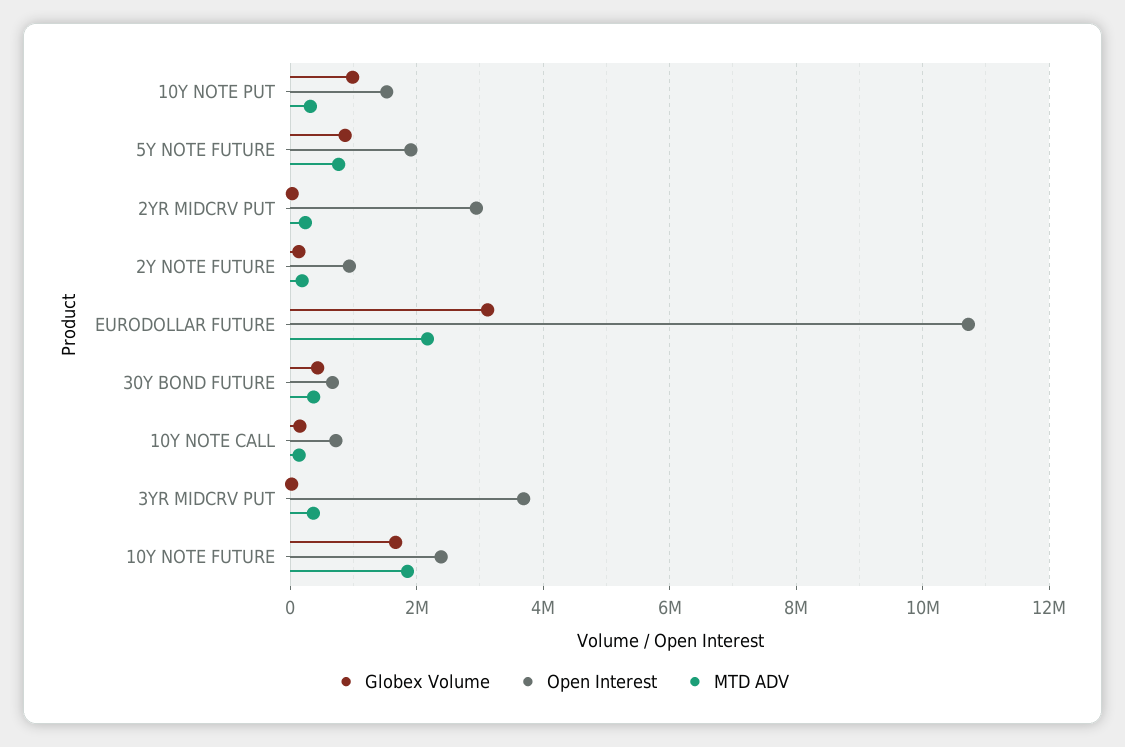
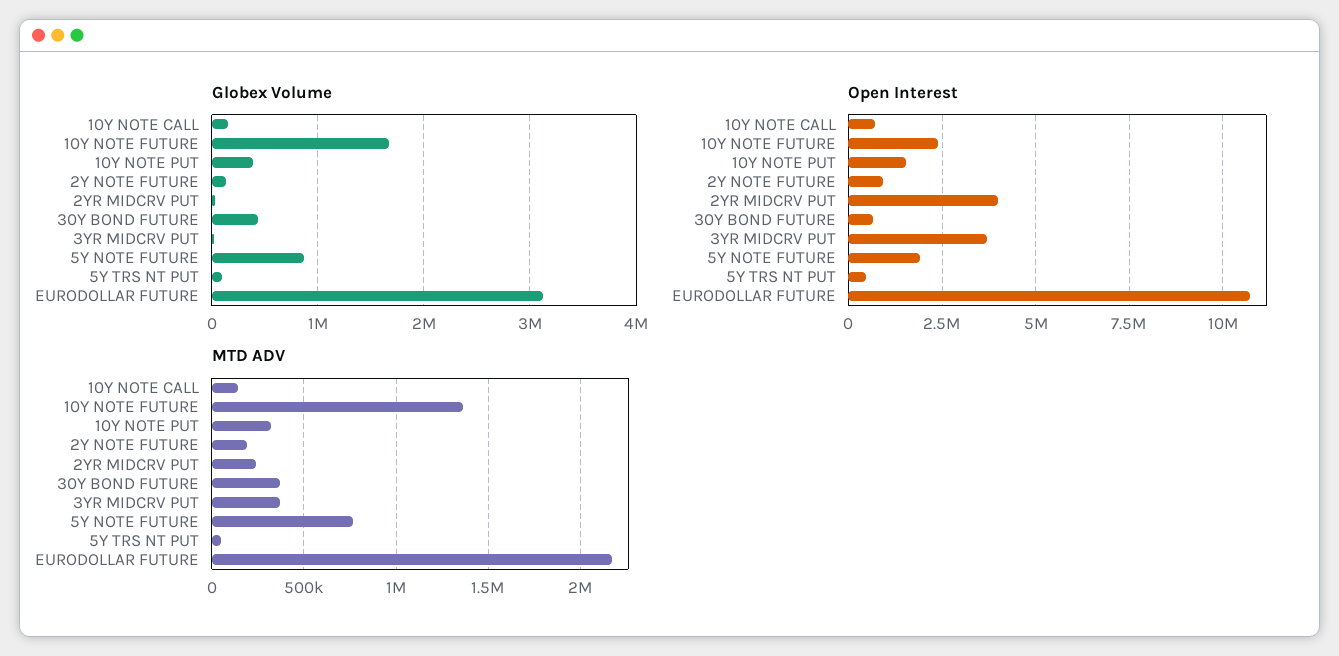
  {
    "Globex Volume": {
-     "10Y NOTE PUT": 1000000,
+     "10Y NOTE PUT": 400000,
      "5Y NOTE FUTURE": 900000,
      "2YR MIDCRV PUT": 0,
      "2Y NOTE FUTURE": 100000,
      "EURODOLLAR FUTURE": 3100000,
      "30Y BOND FUTURE": 400000,
      "10Y NOTE CALL": 200000,
      "3YR MIDCRV PUT": 0,
-     "10Y NOTE FUTURE": 1700000
+     "10Y NOTE FUTURE": 1700000,
+     "5Y TRS NT PUT": 100000
    },
    "Open Interest": {
      "10Y NOTE PUT": 1600000,
      "5Y NOTE FUTURE": 2000000,
-     "2YR MIDCRV PUT": 3000000,
+     "2YR MIDCRV PUT": 4000000,
      "2Y NOTE FUTURE": 1000000,
      "EURODOLLAR FUTURE": 10800000,
      "30Y BOND FUTURE": 600000,
      "10Y NOTE CALL": 800000,
      "3YR MIDCRV PUT": 3600000,
-     "10Y NOTE FUTURE": 2400000
+     "10Y NOTE FUTURE": 2400000,
+     "5Y TRS NT PUT": 500000
    },
    "MTD ADV": {
      "10Y NOTE PUT": 300000,
      "5Y NOTE FUTURE": 750000,
      "2YR MIDCRV PUT": 250000,
      "2Y NOTE FUTURE": 200000,
      "EURODOLLAR FUTURE": 2150000,
      "30Y BOND FUTURE": 350000,
      "10Y NOTE CALL": 150000,
      "3YR MIDCRV PUT": 350000,
-     "10Y NOTE FUTURE": 1800000
+     "10Y NOTE FUTURE": 1350000,
+     "5Y TRS NT PUT": 50000
    }
  }

